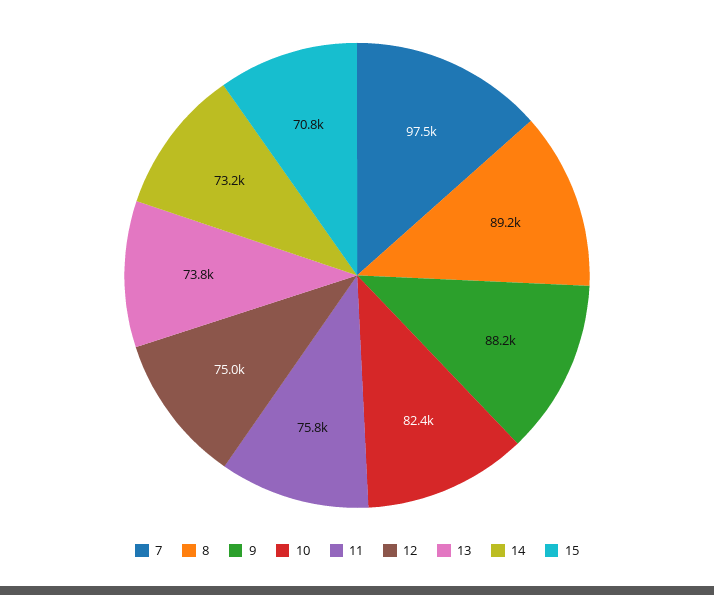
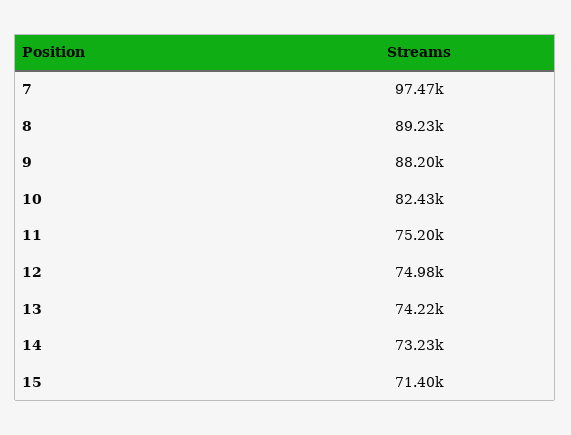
  {
    "7": 97470,
    "8": 89230,
    "9": 88200,
    "10": 82430,
-   "11": 75800,
+   "11": 75200,
    "12": 74980,
-   "13": 73800,
+   "13": 74220,
    "14": 73230,
-   "15": 70800
+   "15": 71400
  }

